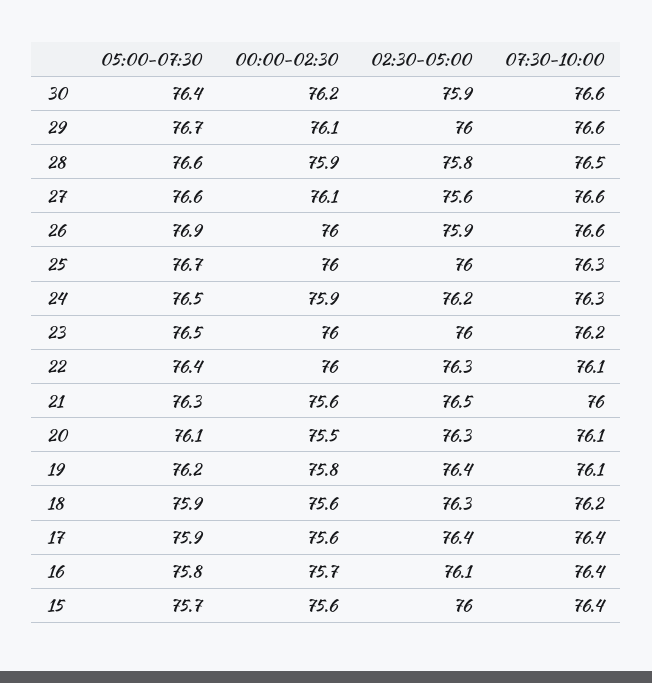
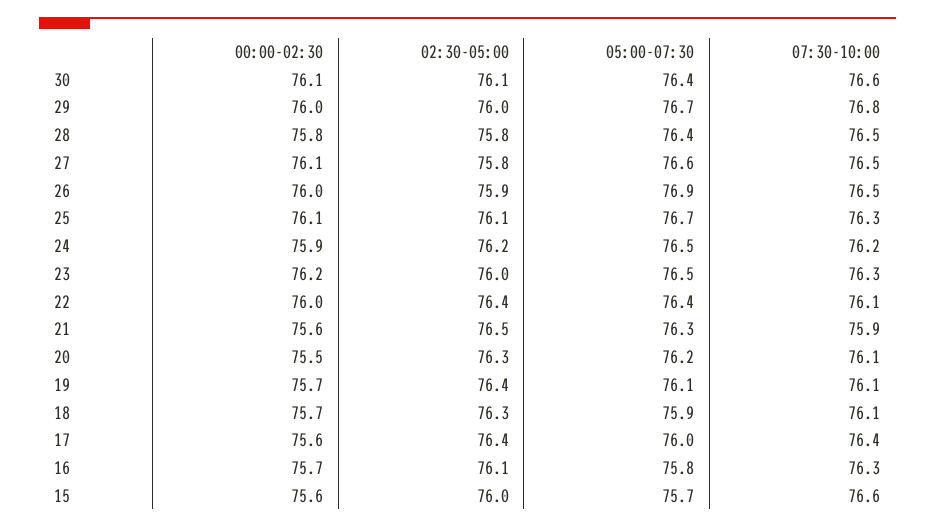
  {
    "05:00-07:30": {
      "30": 76.4,
      "29": 76.7,
-     "28": 76.6,
+     "28": 76.4,
      "27": 76.6,
      "26": 76.9,
      "25": 76.7,
      "24": 76.5,
      "23": 76.5,
      "22": 76.4,
      "21": 76.3,
-     "20": 76.1,
+     "20": 76.2,
-     "19": 76.2,
+     "19": 76.1,
      "18": 75.9,
-     "17": 75.9,
+     "17": 76,
      "16": 75.8,
      "15": 75.7
    },
    "00:00-02:30": {
-     "30": 76.2,
+     "30": 76.1,
-     "29": 76.1,
+     "29": 76,
-     "28": 75.9,
+     "28": 75.8,
      "27": 76.1,
      "26": 76,
-     "25": 76,
+     "25": 76.1,
      "24": 75.9,
-     "23": 76,
+     "23": 76.2,
      "22": 76,
      "21": 75.6,
      "20": 75.5,
-     "19": 75.8,
+     "19": 75.7,
-     "18": 75.6,
+     "18": 75.7,
      "17": 75.6,
      "16": 75.7,
      "15": 75.6
    },
    "02:30-05:00": {
-     "30": 75.9,
+     "30": 76.1,
      "29": 76,
      "28": 75.8,
-     "27": 75.6,
+     "27": 75.8,
      "26": 75.9,
-     "25": 76,
+     "25": 76.1,
      "24": 76.2,
      "23": 76,
-     "22": 76.3,
+     "22": 76.4,
      "21": 76.5,
      "20": 76.3,
      "19": 76.4,
      "18": 76.3,
      "17": 76.4,
      "16": 76.1,
      "15": 76
    },
    "07:30-10:00": {
      "30": 76.6,
-     "29": 76.6,
+     "29": 76.8,
      "28": 76.5,
-     "27": 76.6,
+     "27": 76.5,
-     "26": 76.6,
+     "26": 76.5,
      "25": 76.3,
-     "24": 76.3,
+     "24": 76.2,
-     "23": 76.2,
+     "23": 76.3,
      "22": 76.1,
-     "21": 76,
+     "21": 75.9,
      "20": 76.1,
      "19": 76.1,
-     "18": 76.2,
+     "18": 76.1,
      "17": 76.4,
-     "16": 76.4,
+     "16": 76.3,
-     "15": 76.4
+     "15": 76.6
    }
  }

